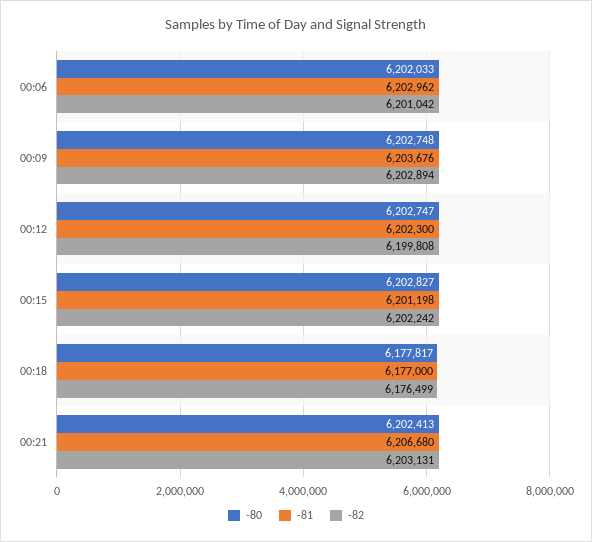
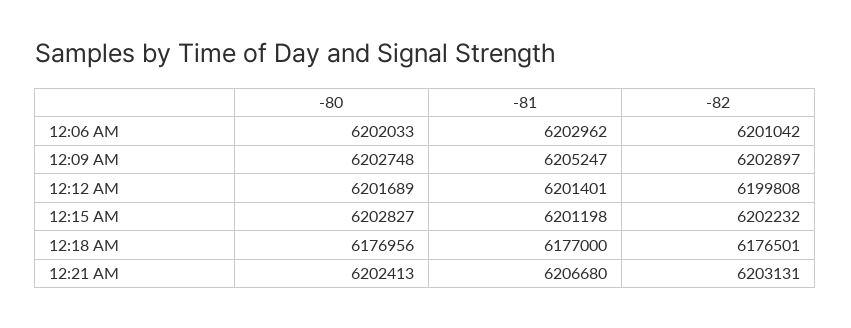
  {
    "-80": {
      "00:06": 6202033,
      "00:09": 6202748,
-     "00:12": 6202747,
+     "00:12": 6201689,
      "00:15": 6202827,
-     "00:18": 6177817,
+     "00:18": 6176956,
      "00:21": 6202413
    },
    "-81": {
      "00:06": 6202962,
-     "00:09": 6203676,
+     "00:09": 6205247,
-     "00:12": 6202300,
+     "00:12": 6201401,
      "00:15": 6201198,
      "00:18": 6177000,
      "00:21": 6206680
    },
    "-82": {
      "00:06": 6201042,
-     "00:09": 6202894,
+     "00:09": 6202897,
      "00:12": 6199808,
-     "00:15": 6202242,
+     "00:15": 6202232,
-     "00:18": 6176499,
+     "00:18": 6176501,
      "00:21": 6203131
    }
  }

